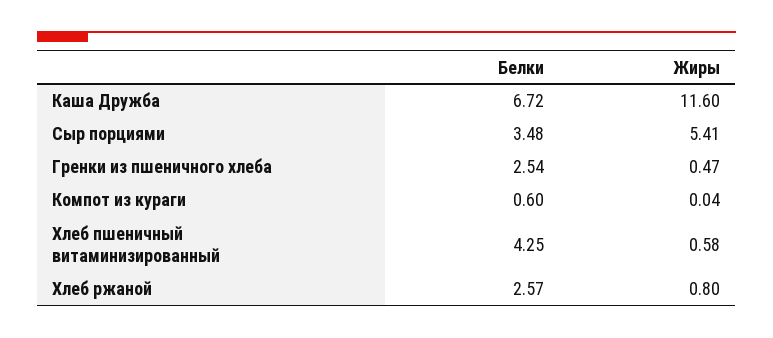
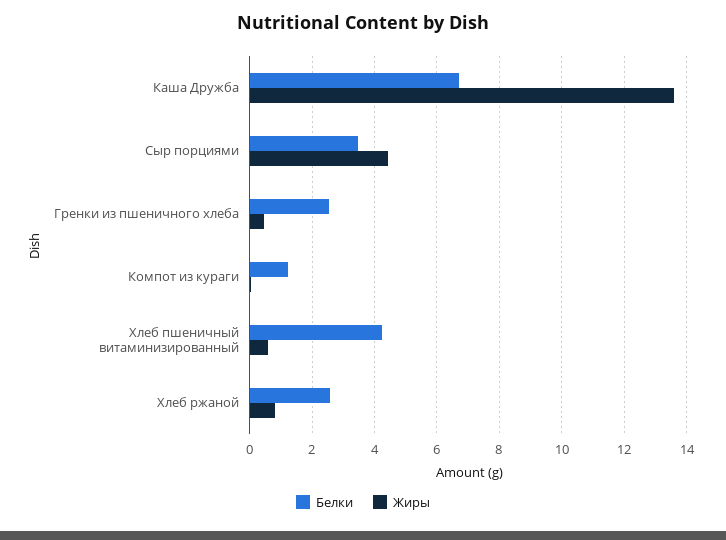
  {
    "Белки": {
      "Каша Дружба": 6.72,
      "Сыр порциями": 3.48,
      "Гренки из пшеничного хлеба": 2.54,
-     "Компот из кураги": 0.6,
+     "Компот из кураги": 1.2,
      "Хлеб пшеничный витаминизированный": 4.25,
      "Хлеб ржаной": 2.57
    },
    "Жиры": {
-     "Каша Дружба": 11.6,
+     "Каша Дружба": 13.6,
-     "Сыр порциями": 5.41,
+     "Сыр порциями": 4.4,
      "Гренки из пшеничного хлеба": 0.47,
      "Компот из кураги": 0.04,
      "Хлеб пшеничный витаминизированный": 0.58,
      "Хлеб ржаной": 0.8
    }
  }

